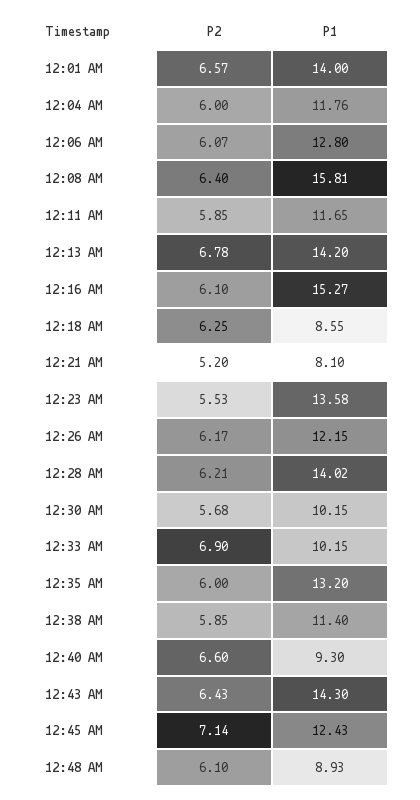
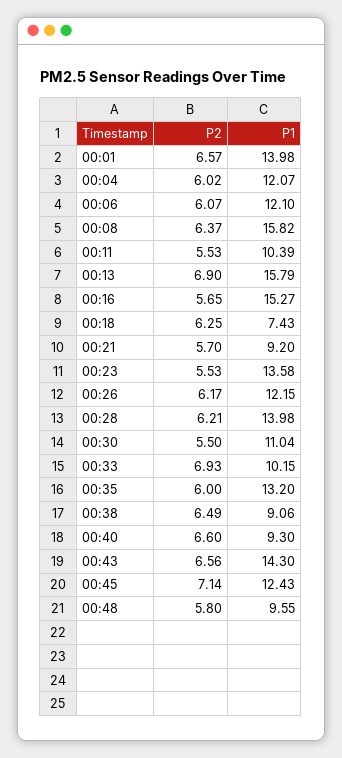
  {
    "P2": {
      "12:01 AM": 6.57,
-     "12:04 AM": 6,
+     "12:04 AM": 6.02,
      "12:06 AM": 6.07,
-     "12:08 AM": 6.4,
+     "12:08 AM": 6.37,
-     "12:11 AM": 5.85,
+     "12:11 AM": 5.53,
-     "12:13 AM": 6.78,
+     "12:13 AM": 6.9,
-     "12:16 AM": 6.1,
+     "12:16 AM": 5.65,
      "12:18 AM": 6.25,
-     "12:21 AM": 5.2,
+     "12:21 AM": 5.7,
      "12:23 AM": 5.53,
      "12:26 AM": 6.17,
      "12:28 AM": 6.21,
-     "12:30 AM": 5.68,
+     "12:30 AM": 5.5,
-     "12:33 AM": 6.9,
+     "12:33 AM": 6.93,
      "12:35 AM": 6,
-     "12:38 AM": 5.85,
+     "12:38 AM": 6.49,
      "12:40 AM": 6.6,
-     "12:43 AM": 6.43,
+     "12:43 AM": 6.56,
      "12:45 AM": 7.14,
-     "12:48 AM": 6.1
+     "12:48 AM": 5.8
    },
    "P1": {
-     "12:01 AM": 14,
+     "12:01 AM": 13.98,
-     "12:04 AM": 11.76,
+     "12:04 AM": 12.07,
-     "12:06 AM": 12.8,
+     "12:06 AM": 12.1,
-     "12:08 AM": 15.81,
+     "12:08 AM": 15.82,
-     "12:11 AM": 11.65,
+     "12:11 AM": 10.39,
-     "12:13 AM": 14.2,
+     "12:13 AM": 15.79,
      "12:16 AM": 15.27,
-     "12:18 AM": 8.55,
+     "12:18 AM": 7.43,
-     "12:21 AM": 8.1,
+     "12:21 AM": 9.2,
      "12:23 AM": 13.58,
      "12:26 AM": 12.15,
-     "12:28 AM": 14.02,
+     "12:28 AM": 13.98,
-     "12:30 AM": 10.15,
+     "12:30 AM": 11.04,
      "12:33 AM": 10.15,
      "12:35 AM": 13.2,
-     "12:38 AM": 11.4,
+     "12:38 AM": 9.06,
      "12:40 AM": 9.3,
      "12:43 AM": 14.3,
      "12:45 AM": 12.43,
-     "12:48 AM": 8.93
+     "12:48 AM": 9.55
    }
  }

